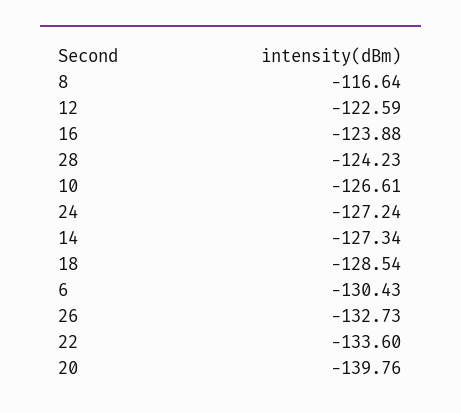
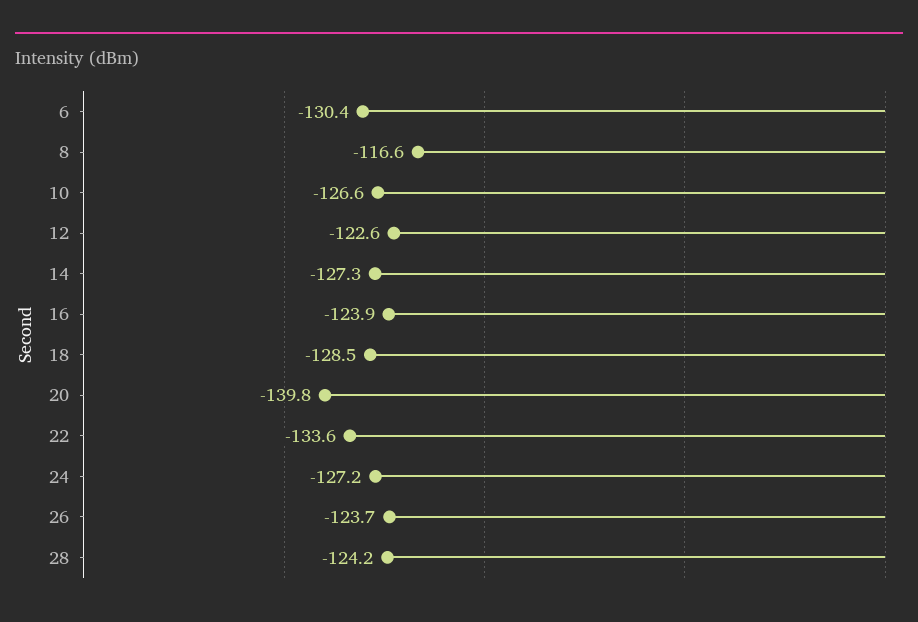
  {
    "8": -116.64,
    "12": -122.59,
    "16": -123.88,
    "28": -124.23,
    "10": -126.61,
    "24": -127.24,
    "14": -127.34,
    "18": -128.54,
    "6": -130.43,
-   "26": -132.73,
+   "26": -123.7,
    "22": -133.6,
    "20": -139.76
  }

